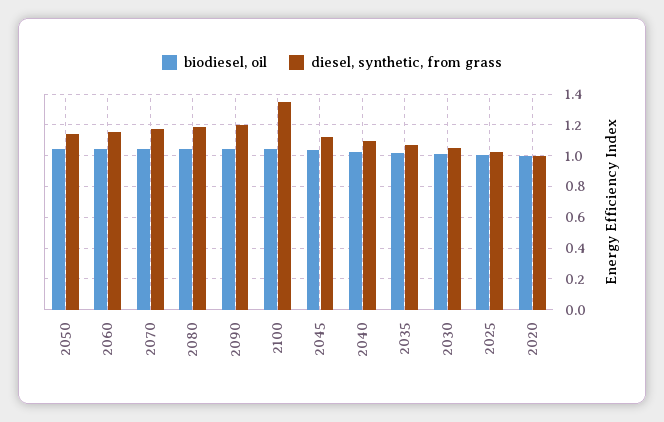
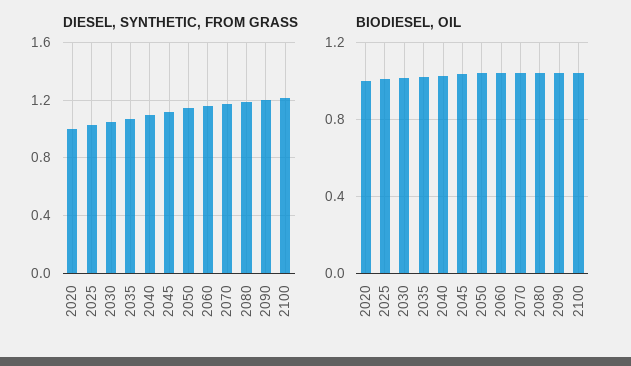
  {
    "biodiesel, oil": {
      "2050": 1.05,
      "2060": 1.05,
      "2070": 1.05,
      "2080": 1.05,
      "2090": 1.05,
      "2100": 1.05,
      "2045": 1.05,
      "2040": 1.05,
      "2035": 1,
      "2030": 1,
      "2025": 1,
      "2020": 1
    },
    "diesel, synthetic, from grass": {
      "2050": 1.15,
      "2060": 1.15,
      "2070": 1.15,
      "2080": 1.2,
      "2090": 1.2,
-     "2100": 1.35,
+     "2100": 1.2,
      "2045": 1.1,
      "2040": 1.1,
      "2035": 1.05,
      "2030": 1.05,
      "2025": 1,
      "2020": 1
    }
  }

